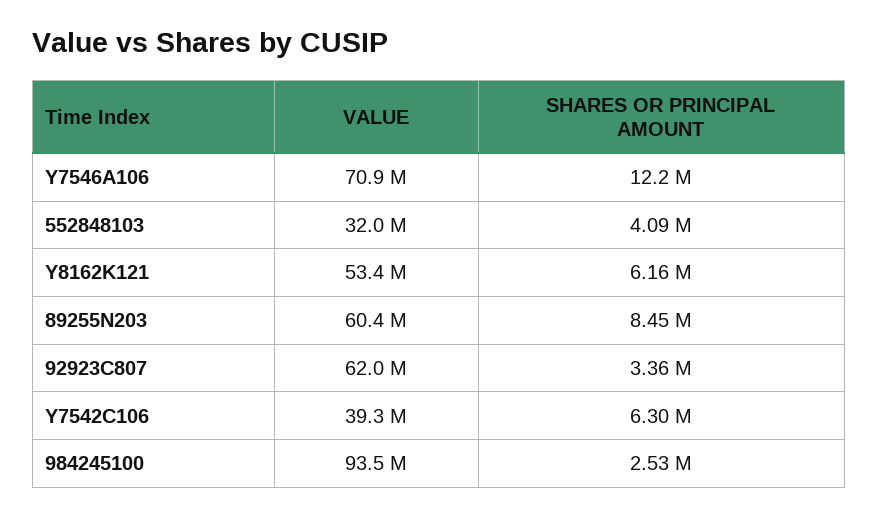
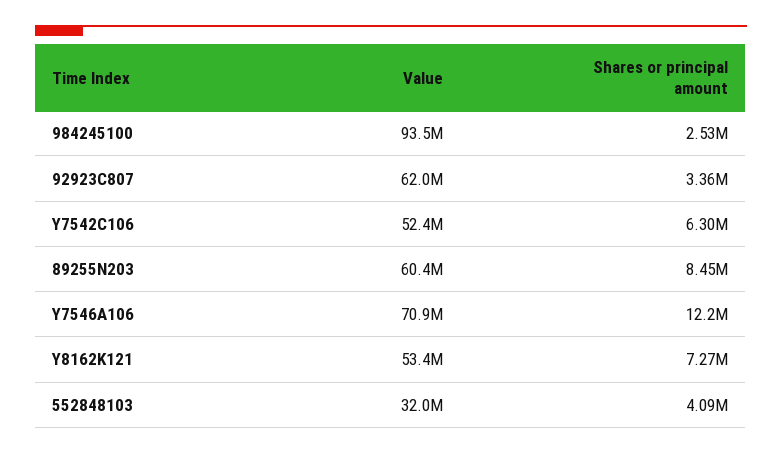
  {
    "VALUE": {
      "Y7546A106": 70900000,
      "552848103": 32000000,
      "Y8162K121": 53400000,
      "89255N203": 60400000,
      "92923C807": 62000000,
-     "Y7542C106": 39300000,
+     "Y7542C106": 52400000,
      "984245100": 93500000
    },
    "SHARES OR PRINCIPAL AMOUNT": {
      "Y7546A106": 12200000,
      "552848103": 4090000,
-     "Y8162K121": 6160000,
+     "Y8162K121": 7270000,
      "89255N203": 8450000,
      "92923C807": 3360000,
      "Y7542C106": 6300000,
      "984245100": 2530000
    }
  }

